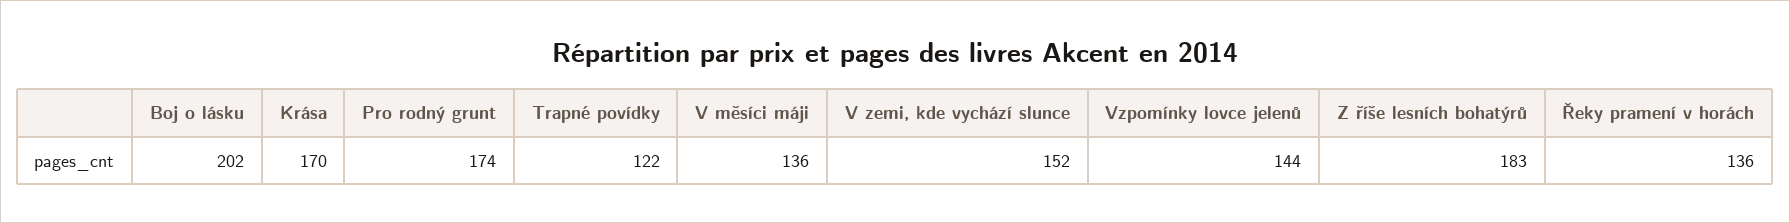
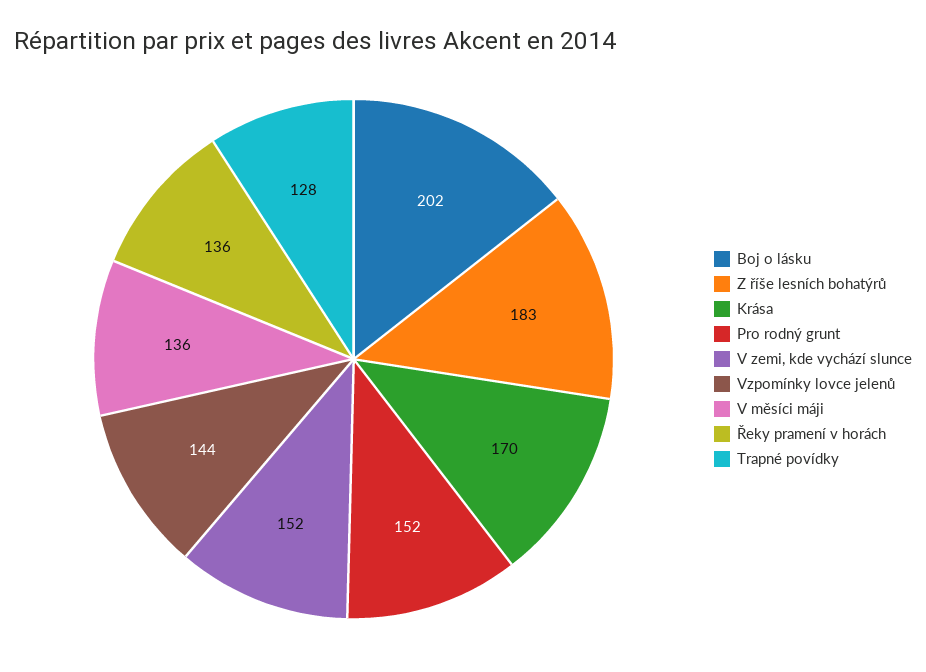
  {
    "Boj o lásku": 202,
    "Krása": 170,
-   "Pro rodný grunt": 174,
+   "Pro rodný grunt": 152,
-   "Trapné povídky": 122,
+   "Trapné povídky": 128,
    "V měsíci máji": 136,
    "V zemi, kde vychází slunce": 152,
    "Vzpomínky lovce jelenů": 144,
    "Z říše lesních bohatýrů": 183,
    "Řeky pramení v horách": 136
  }

